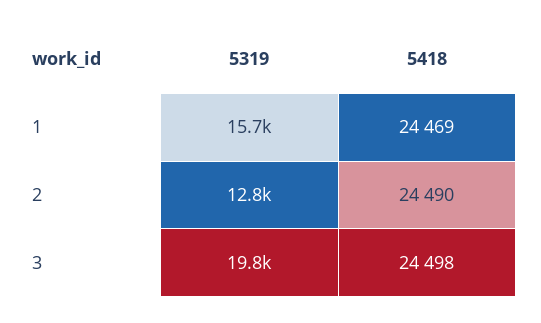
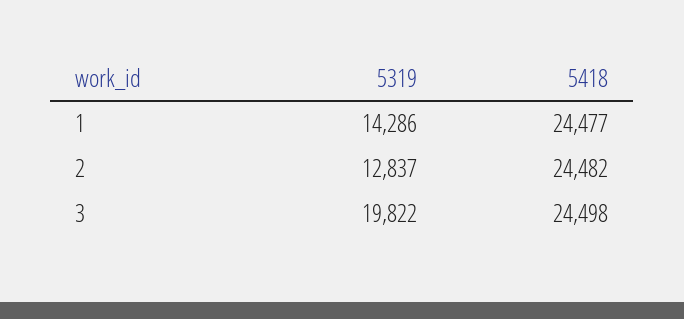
  {
    "5319": {
-     "1": 15700,
+     "1": 14286,
      "2": 12837,
      "3": 19822
    },
    "5418": {
-     "1": 24469,
+     "1": 24477,
-     "2": 24490,
+     "2": 24482,
      "3": 24498
    }
  }

